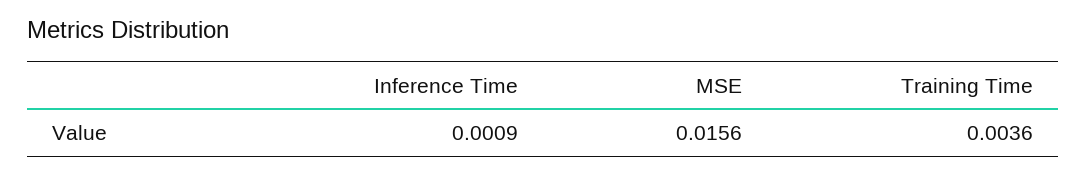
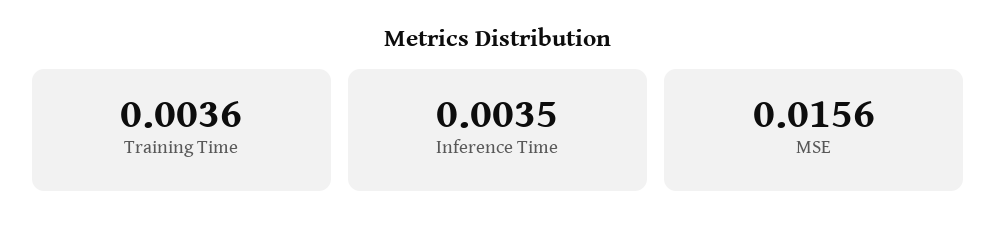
  {
-   "Inference Time": 0.0009,
+   "Inference Time": 0.0035,
    "MSE": 0.0156,
    "Training Time": 0.0036
  }

